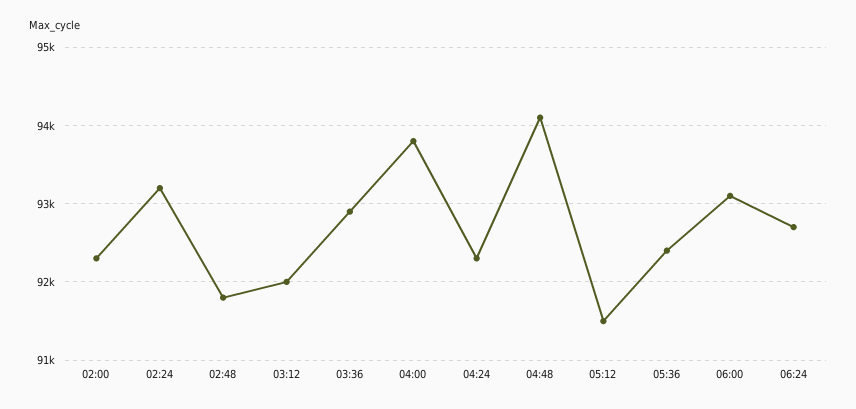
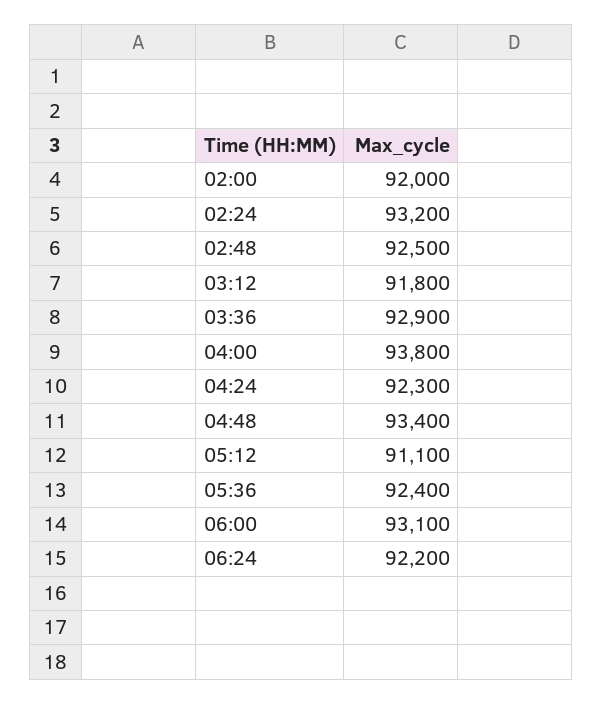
  {
-   "02:00": 92300,
+   "02:00": 92000,
    "02:24": 93200,
-   "02:48": 91800,
+   "02:48": 92500,
-   "03:12": 92000,
+   "03:12": 91800,
    "03:36": 92900,
    "04:00": 93800,
    "04:24": 92300,
-   "04:48": 94100,
+   "04:48": 93400,
-   "05:12": 91500,
+   "05:12": 91100,
    "05:36": 92400,
    "06:00": 93100,
-   "06:24": 92700
+   "06:24": 92200
  }

